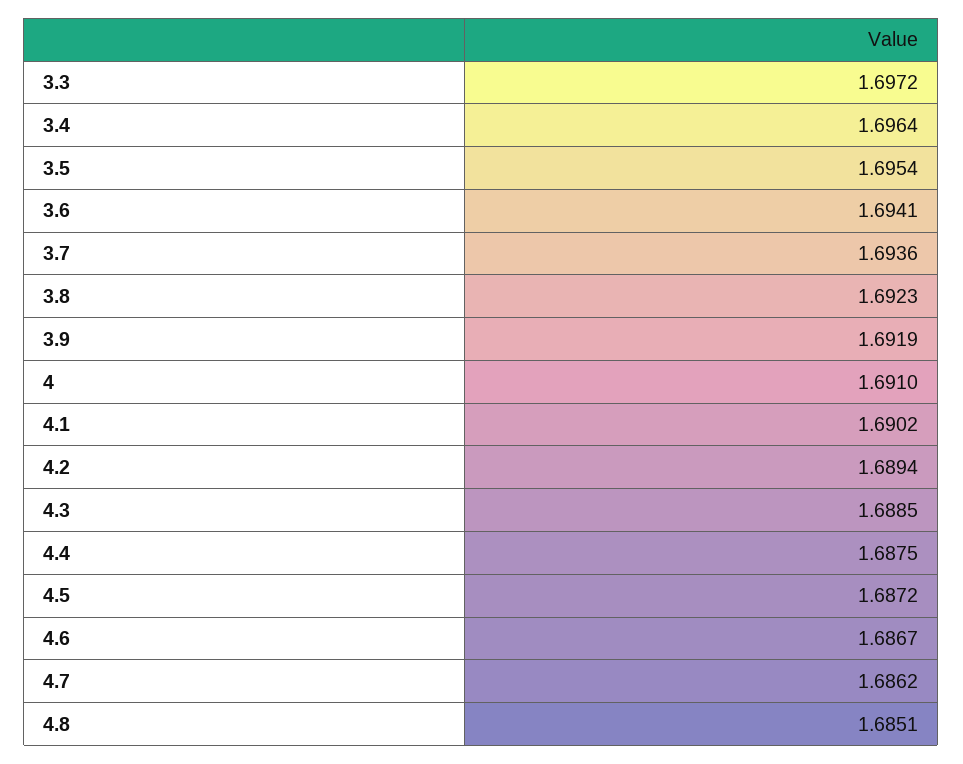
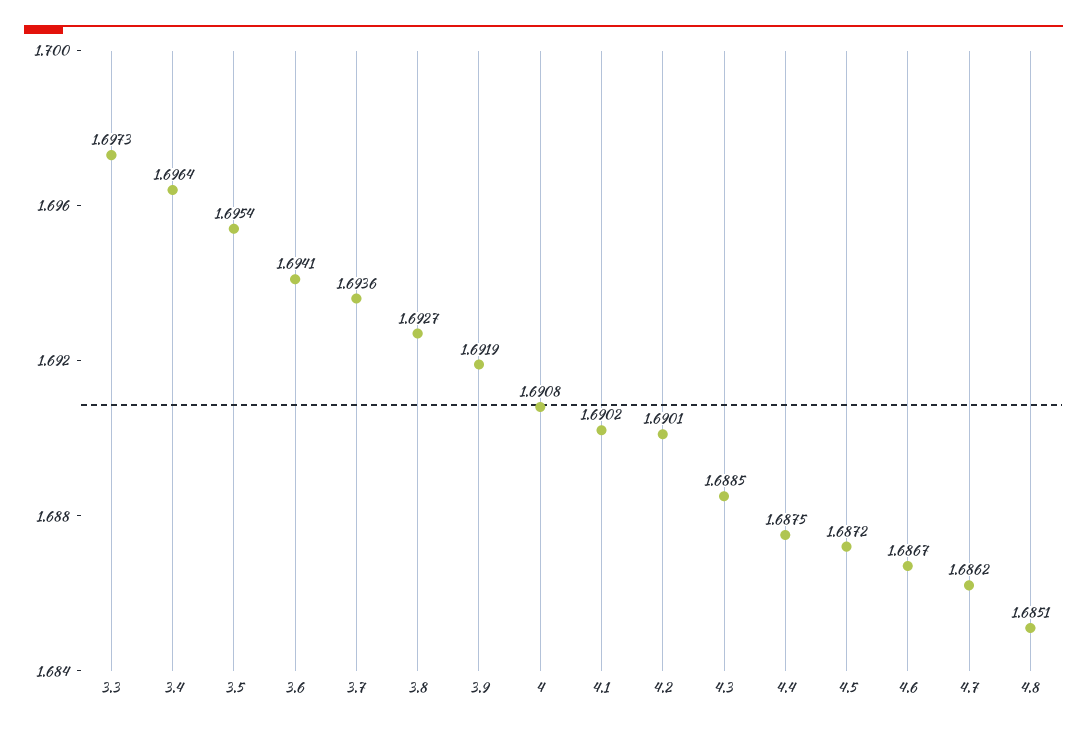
  {
-   "3.3": 1.6972,
+   "3.3": 1.6973,
    "3.4": 1.6964,
    "3.5": 1.6954,
    "3.6": 1.6941,
    "3.7": 1.6936,
-   "3.8": 1.6923,
+   "3.8": 1.6927,
    "3.9": 1.6919,
-   "4": 1.691,
+   "4": 1.6908,
    "4.1": 1.6902,
-   "4.2": 1.6894,
+   "4.2": 1.6901,
    "4.3": 1.6885,
    "4.4": 1.6875,
    "4.5": 1.6872,
    "4.6": 1.6867,
    "4.7": 1.6862,
    "4.8": 1.6851
  }

